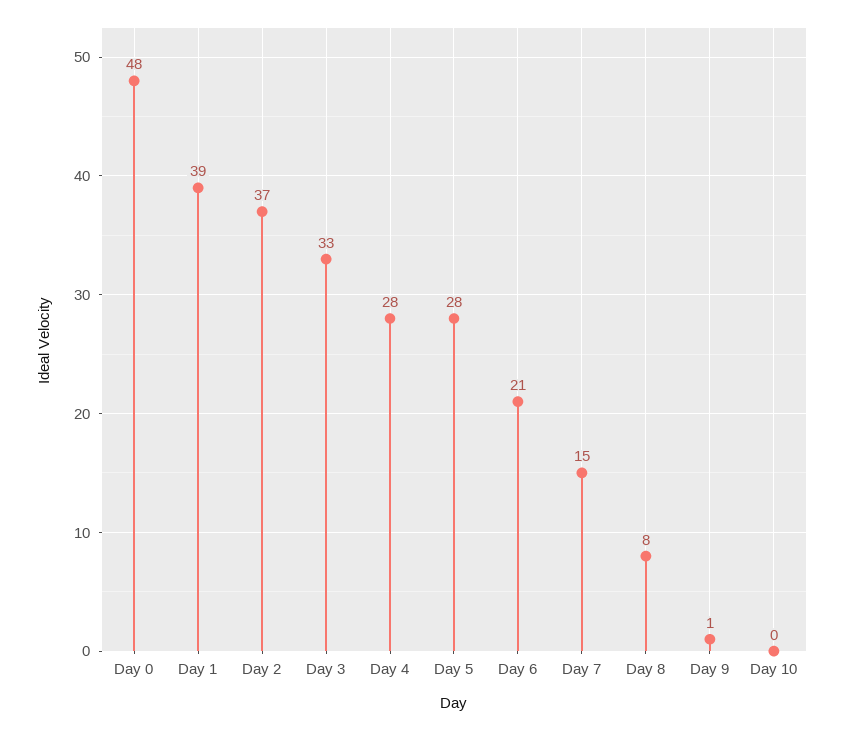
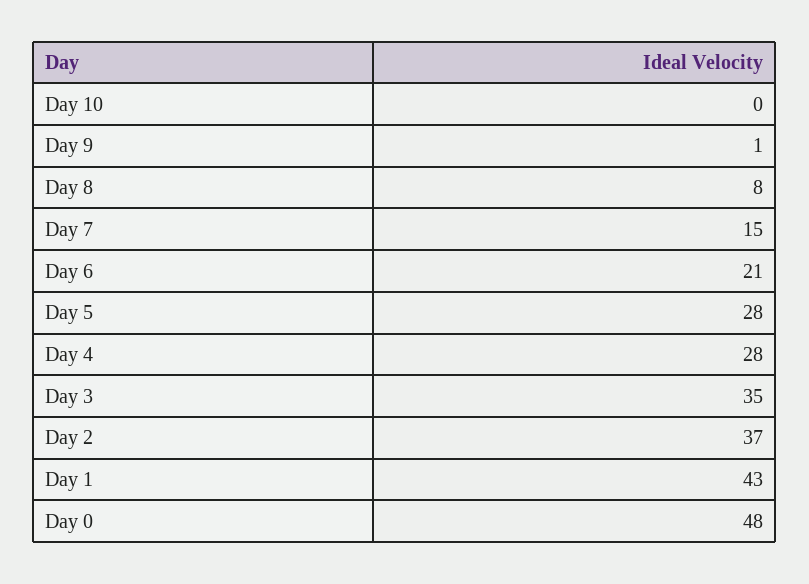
  {
    "Day 0": 48,
-   "Day 1": 39,
+   "Day 1": 43,
    "Day 2": 37,
-   "Day 3": 33,
+   "Day 3": 35,
    "Day 4": 28,
    "Day 5": 28,
    "Day 6": 21,
    "Day 7": 15,
    "Day 8": 8,
    "Day 9": 1,
    "Day 10": 0
  }

